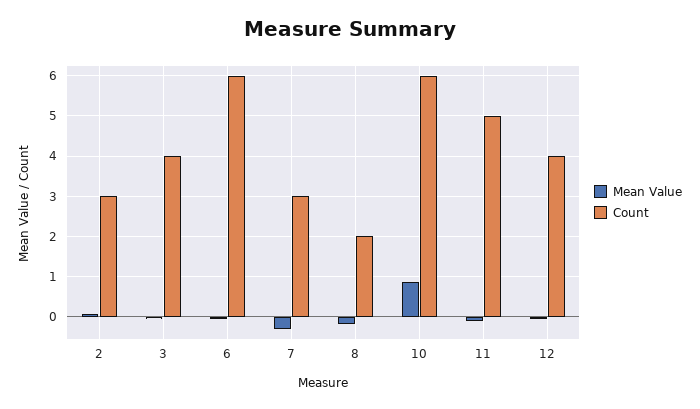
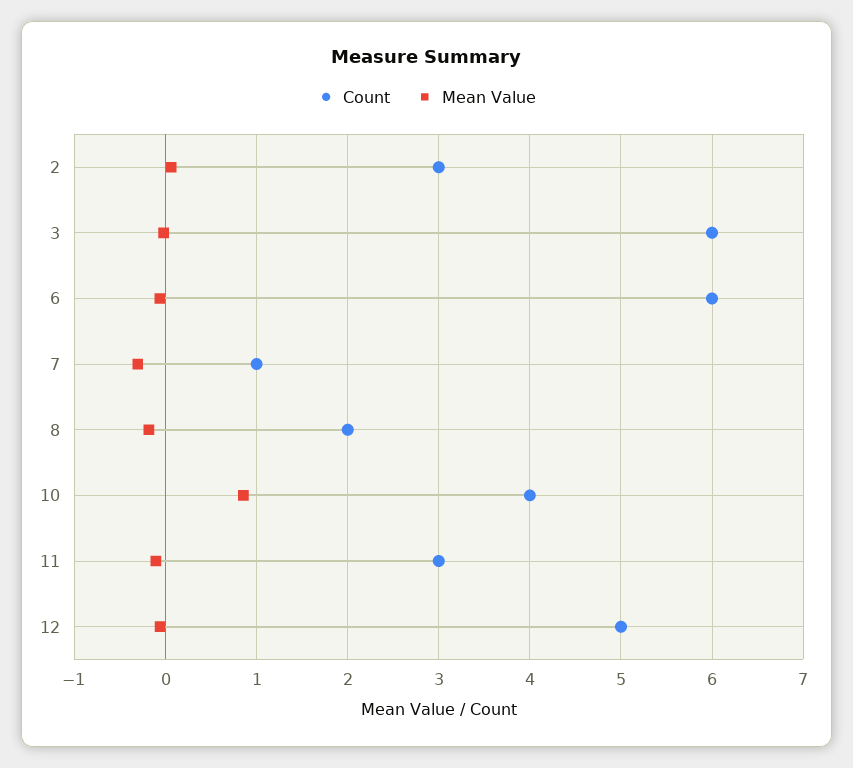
  {
    "Mean Value": {
      "2": 0.1,
      "3": 0,
      "6": -0.1,
      "7": -0.3,
      "8": -0.2,
      "10": 0.9,
      "11": -0.1,
      "12": -0.1
    },
    "Count": {
      "2": 3,
-     "3": 4,
+     "3": 6,
      "6": 6,
-     "7": 3,
+     "7": 1,
      "8": 2,
-     "10": 6,
+     "10": 4,
-     "11": 5,
+     "11": 3,
-     "12": 4
+     "12": 5
    }
  }

